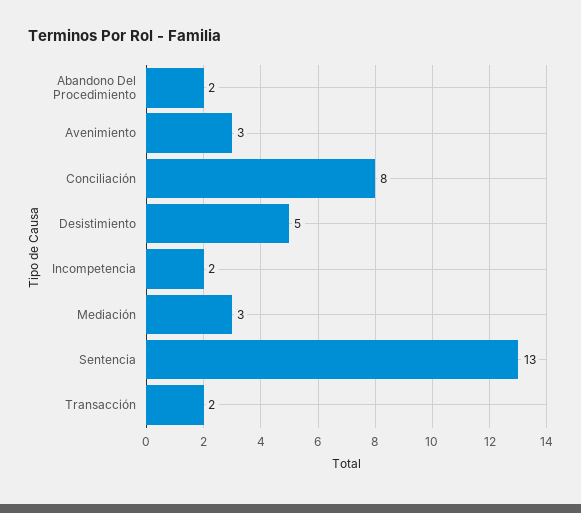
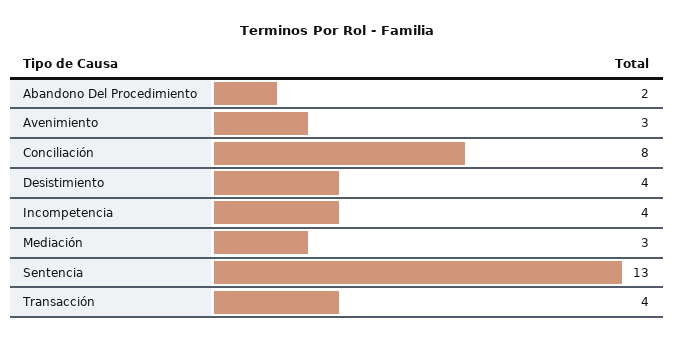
  {
    "Abandono Del Procedimiento": 2,
    "Avenimiento": 3,
    "Conciliación": 8,
-   "Desistimiento": 5,
+   "Desistimiento": 4,
-   "Incompetencia": 2,
+   "Incompetencia": 4,
    "Mediación": 3,
    "Sentencia": 13,
-   "Transacción": 2
+   "Transacción": 4
  }

